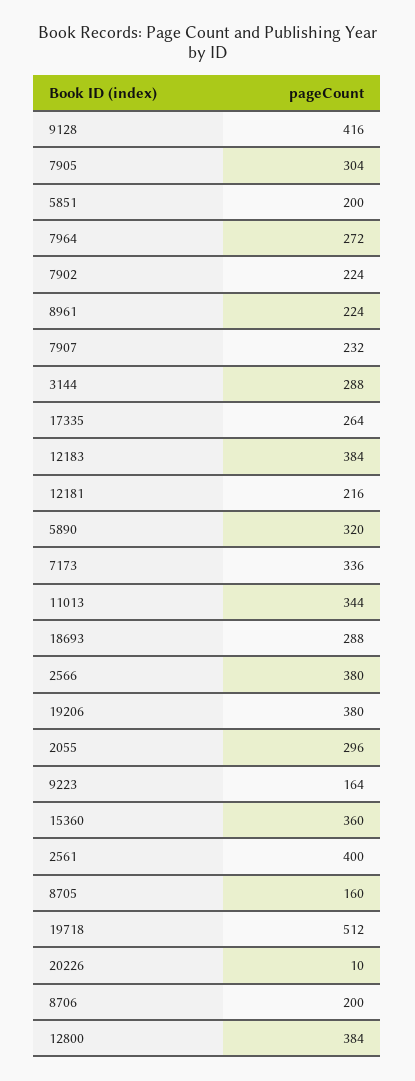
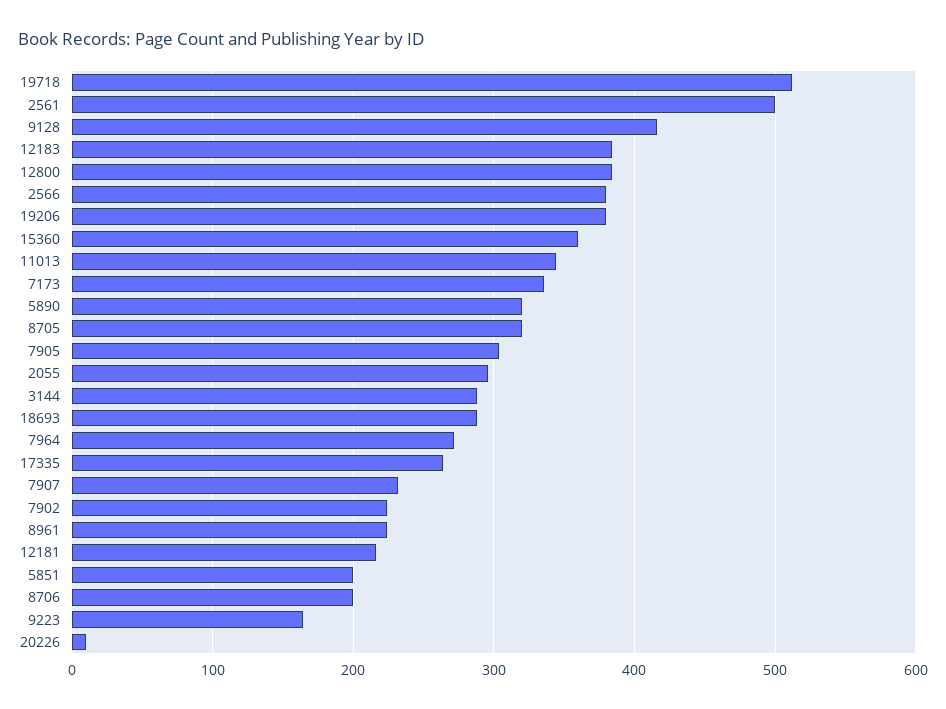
  {
    "9128": 416,
    "7905": 304,
    "5851": 200,
    "7964": 272,
    "7902": 224,
    "8961": 224,
    "7907": 232,
    "3144": 288,
    "17335": 264,
    "12183": 384,
    "12181": 216,
    "5890": 320,
    "7173": 336,
    "11013": 344,
    "18693": 288,
    "2566": 380,
    "19206": 380,
    "2055": 296,
    "9223": 164,
    "15360": 360,
-   "2561": 400,
+   "2561": 500,
-   "8705": 160,
+   "8705": 320,
    "19718": 512,
    "20226": 10,
    "8706": 200,
    "12800": 384
  }

